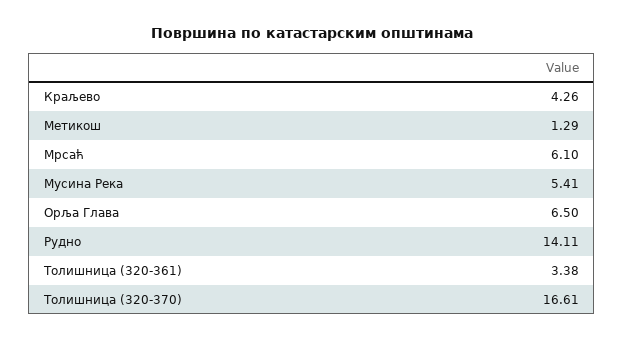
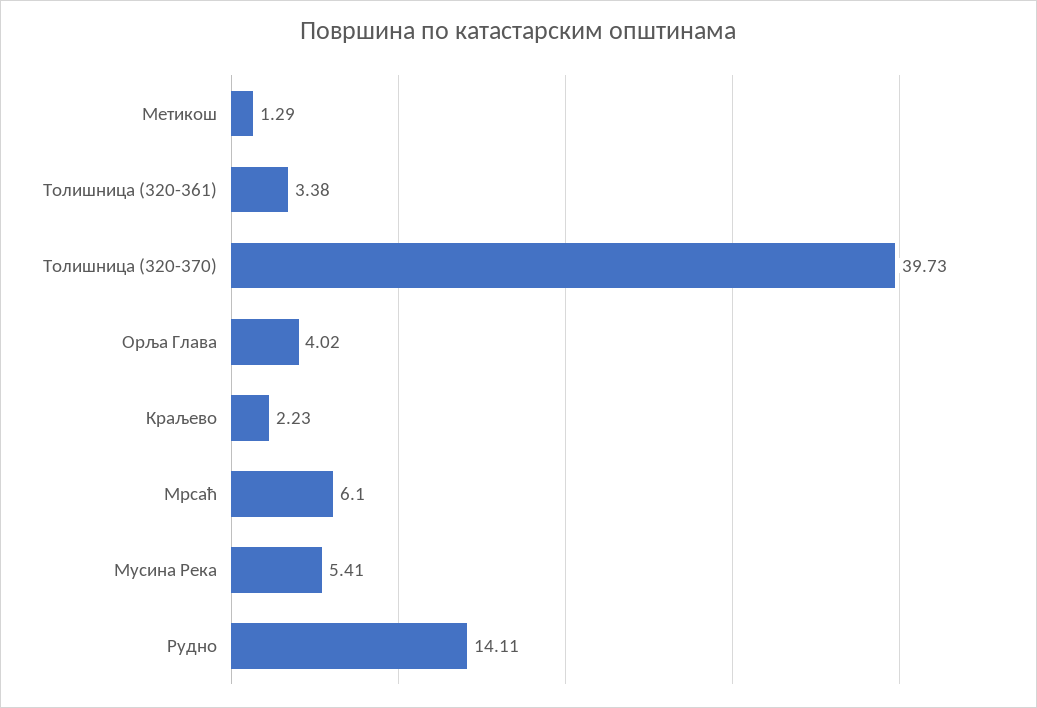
  {
-   "Краљево": 4.26,
+   "Краљево": 2.23,
    "Метикош": 1.29,
    "Мрсаћ": 6.1,
    "Мусина Река": 5.41,
-   "Орља Глава": 6.5,
+   "Орља Глава": 4.02,
    "Рудно": 14.11,
    "Толишница (320-361)": 3.38,
-   "Толишница (320-370)": 16.61
+   "Толишница (320-370)": 39.73
  }

